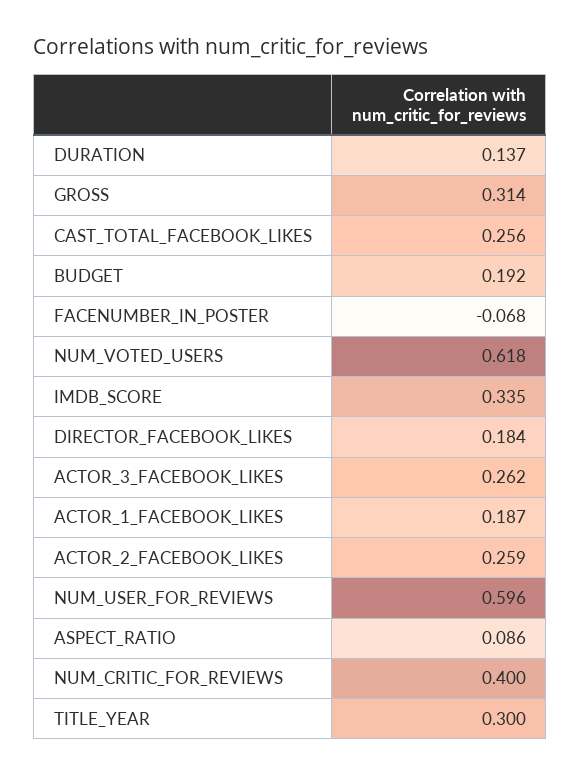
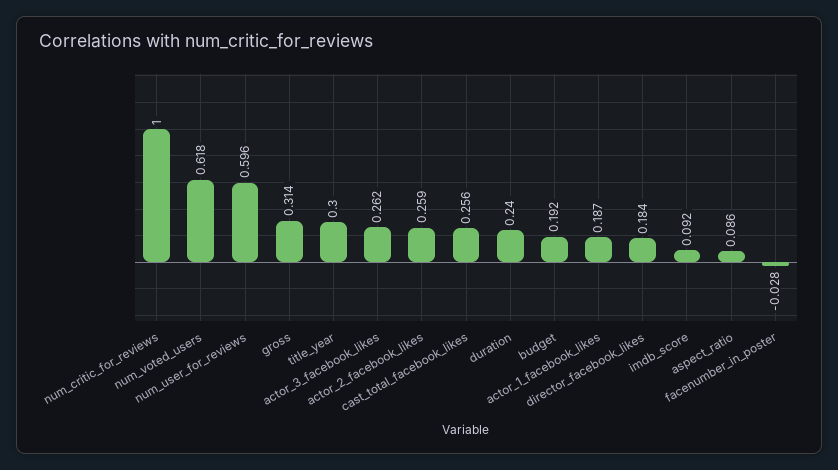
  {
-   "DURATION": 0.137,
+   "DURATION": 0.24,
    "GROSS": 0.314,
    "CAST_TOTAL_FACEBOOK_LIKES": 0.256,
    "BUDGET": 0.192,
-   "FACENUMBER_IN_POSTER": -0.068,
+   "FACENUMBER_IN_POSTER": -0.028,
    "NUM_VOTED_USERS": 0.618,
-   "IMDB_SCORE": 0.335,
+   "IMDB_SCORE": 0.092,
    "DIRECTOR_FACEBOOK_LIKES": 0.184,
    "ACTOR_3_FACEBOOK_LIKES": 0.262,
    "ACTOR_1_FACEBOOK_LIKES": 0.187,
    "ACTOR_2_FACEBOOK_LIKES": 0.259,
    "NUM_USER_FOR_REVIEWS": 0.596,
    "ASPECT_RATIO": 0.086,
-   "NUM_CRITIC_FOR_REVIEWS": 0.4,
+   "NUM_CRITIC_FOR_REVIEWS": 1,
    "TITLE_YEAR": 0.3
  }

